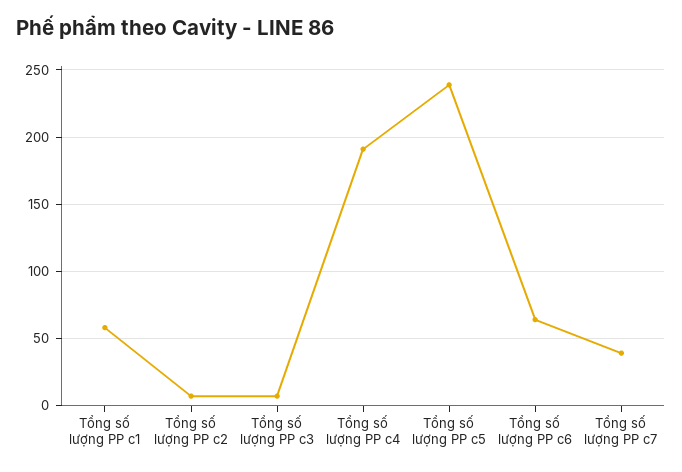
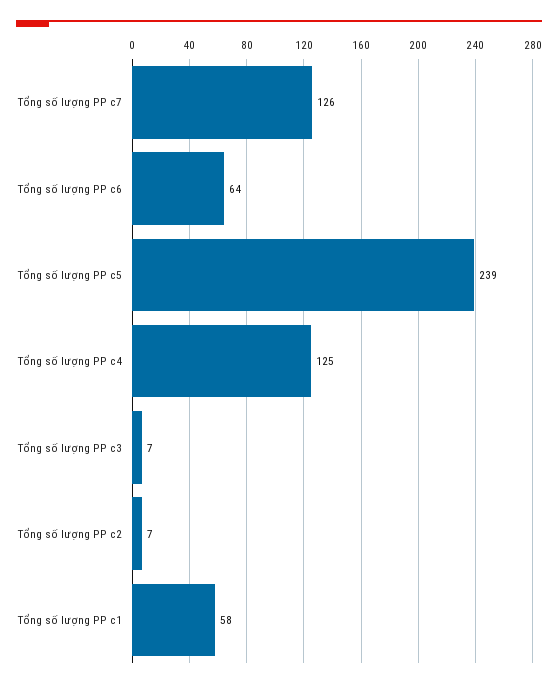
  {
    "Tổng số lượng PP c1": 58,
    "Tổng số lượng PP c2": 7,
    "Tổng số lượng PP c3": 7,
-   "Tổng số lượng PP c4": 190,
+   "Tổng số lượng PP c4": 125,
    "Tổng số lượng PP c5": 239,
    "Tổng số lượng PP c6": 64,
-   "Tổng số lượng PP c7": 40
+   "Tổng số lượng PP c7": 126
  }

